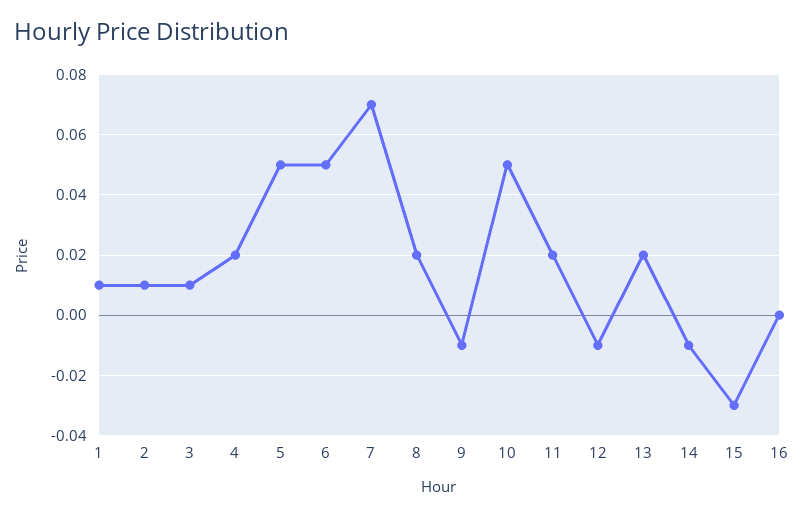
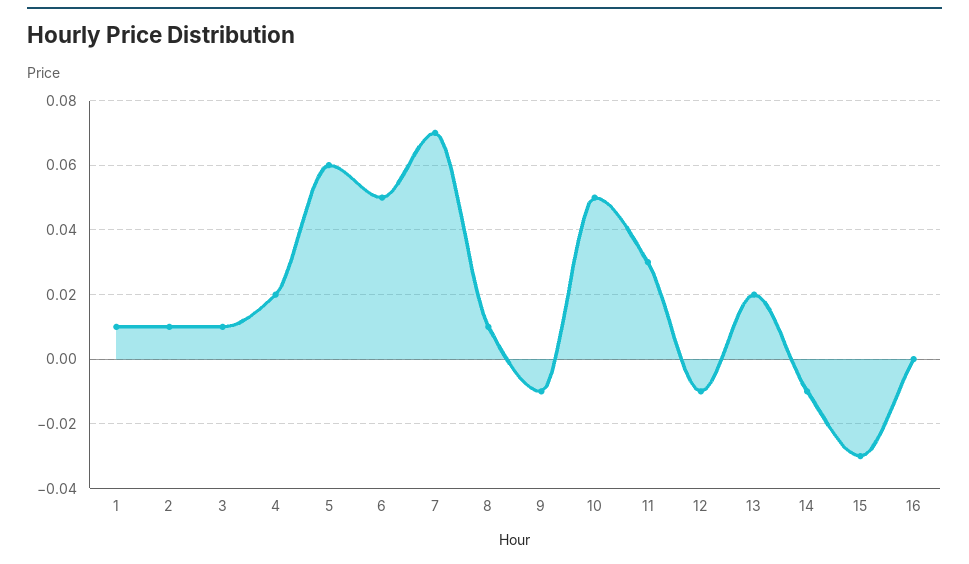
  {
    "1": 0.01,
    "2": 0.01,
    "3": 0.01,
    "4": 0.02,
-   "5": 0.05,
+   "5": 0.06,
    "6": 0.05,
    "7": 0.07,
-   "8": 0.02,
+   "8": 0.01,
    "9": -0.01,
    "10": 0.05,
-   "11": 0.02,
+   "11": 0.03,
    "12": -0.01,
    "13": 0.02,
    "14": -0.01,
    "15": -0.03,
    "16": 0
  }

